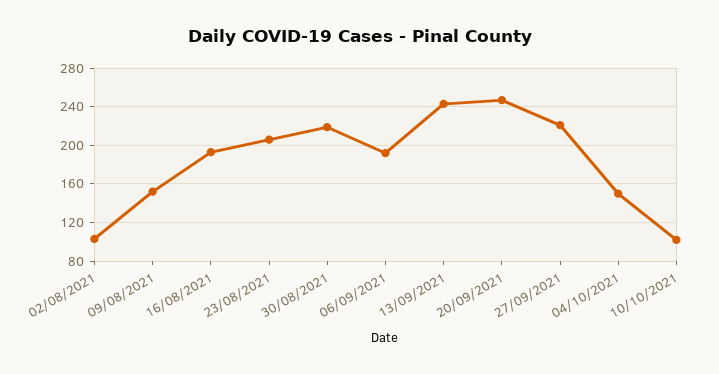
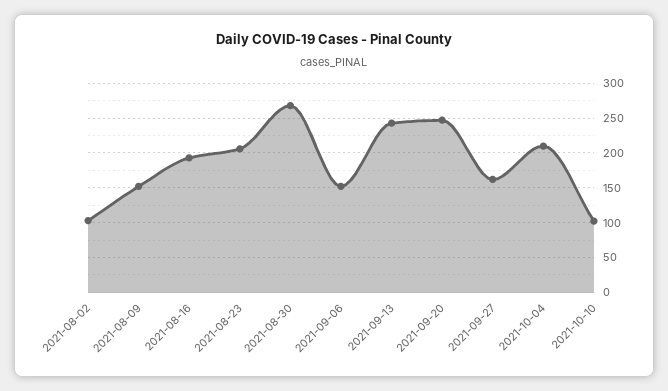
  {
    "02/08/2021": 100,
    "09/08/2021": 150,
    "16/08/2021": 190,
    "23/08/2021": 210,
-   "30/08/2021": 220,
+   "30/08/2021": 270,
-   "06/09/2021": 190,
+   "06/09/2021": 150,
    "13/09/2021": 240,
    "20/09/2021": 250,
-   "27/09/2021": 220,
+   "27/09/2021": 160,
-   "04/10/2021": 150,
+   "04/10/2021": 210,
    "10/10/2021": 100
  }

